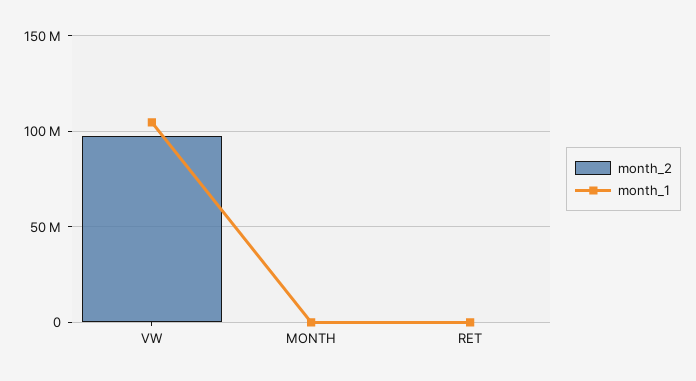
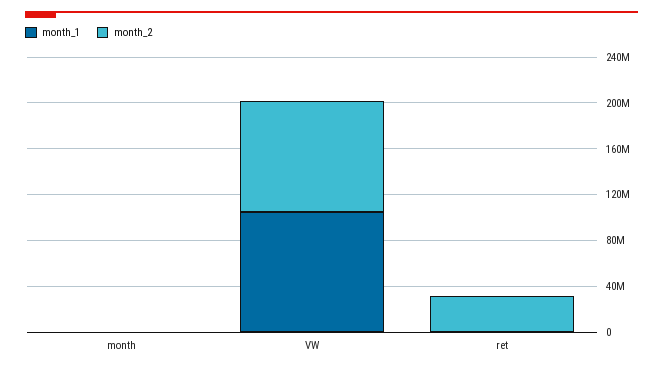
  {
    "month_2": {
      "VW": 95000000,
      "MONTH": 0,
-     "RET": 0
+     "RET": 30000000
    },
    "month_1": {
      "VW": 105000000,
      "MONTH": 0,
      "RET": 0
    }
  }

